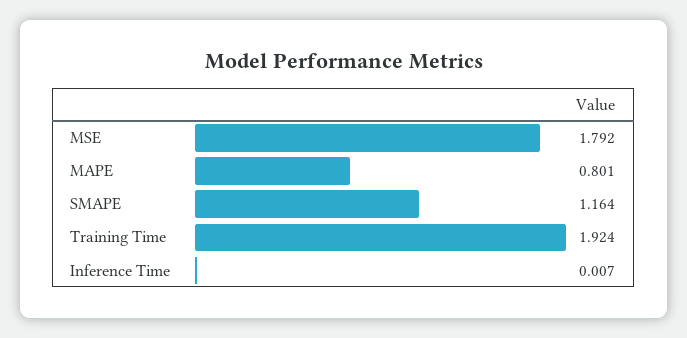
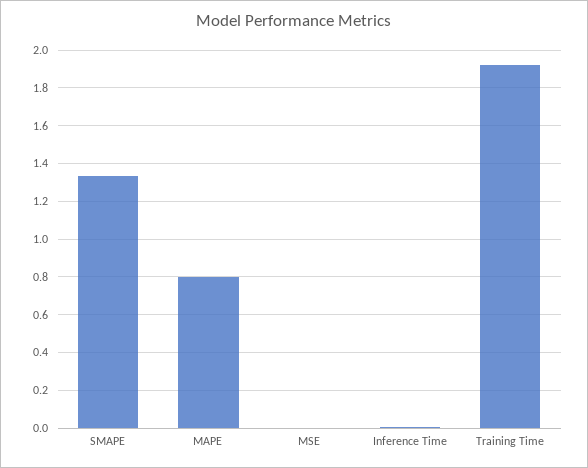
  {
-   "MSE": 1.792,
+   "MSE": 0,
    "MAPE": 0.801,
-   "SMAPE": 1.164,
+   "SMAPE": 1.35,
    "Training Time": 1.924,
    "Inference Time": 0.007
  }

